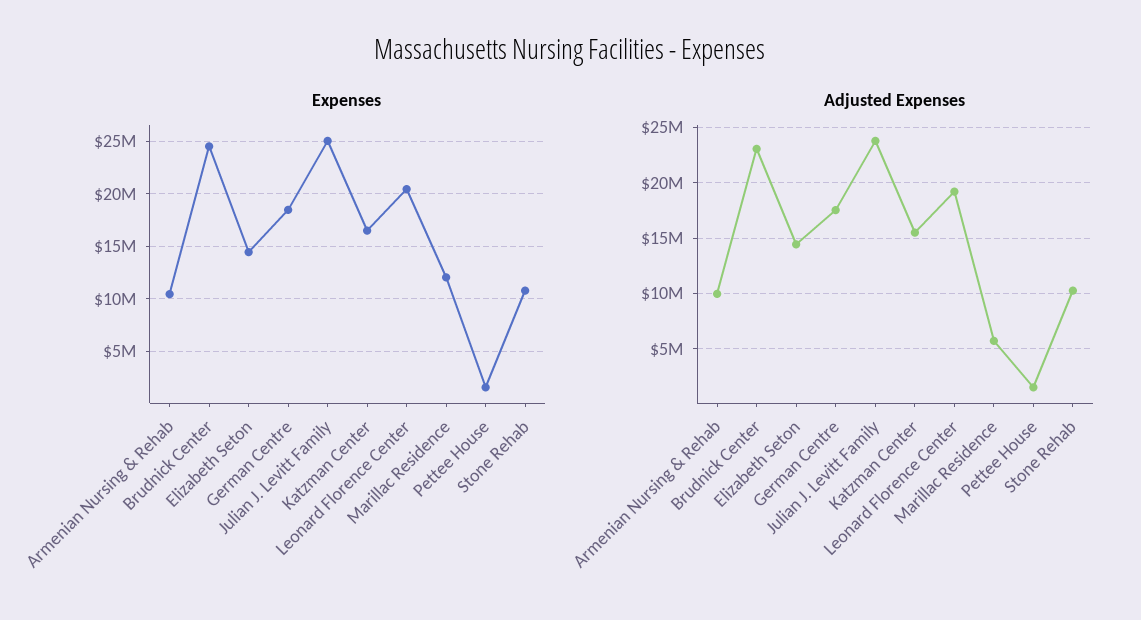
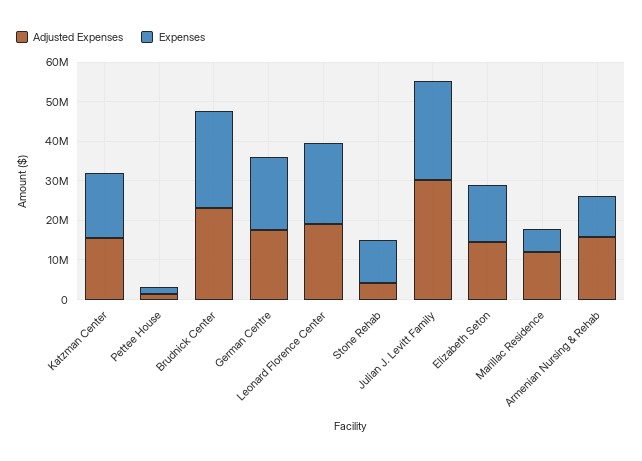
  {
    "Expenses": {
      "Armenian Nursing & Rehab": 10000000,
      "Brudnick Center": 25000000,
      "Elizabeth Seton": 14000000,
      "German Centre": 18000000,
      "Julian J. Levitt Family": 25000000,
      "Katzman Center": 17000000,
      "Leonard Florence Center": 20000000,
-     "Marillac Residence": 12000000,
+     "Marillac Residence": 5000000,
      "Pettee House": 2000000,
      "Stone Rehab": 11000000
    },
    "Adjusted Expenses": {
-     "Armenian Nursing & Rehab": 10000000,
+     "Armenian Nursing & Rehab": 15000000,
      "Brudnick Center": 23000000,
      "Elizabeth Seton": 14000000,
      "German Centre": 18000000,
-     "Julian J. Levitt Family": 24000000,
+     "Julian J. Levitt Family": 30000000,
      "Katzman Center": 15000000,
      "Leonard Florence Center": 19000000,
-     "Marillac Residence": 6000000,
+     "Marillac Residence": 12500000,
      "Pettee House": 2000000,
-     "Stone Rehab": 10000000
+     "Stone Rehab": 5000000
    }
  }

